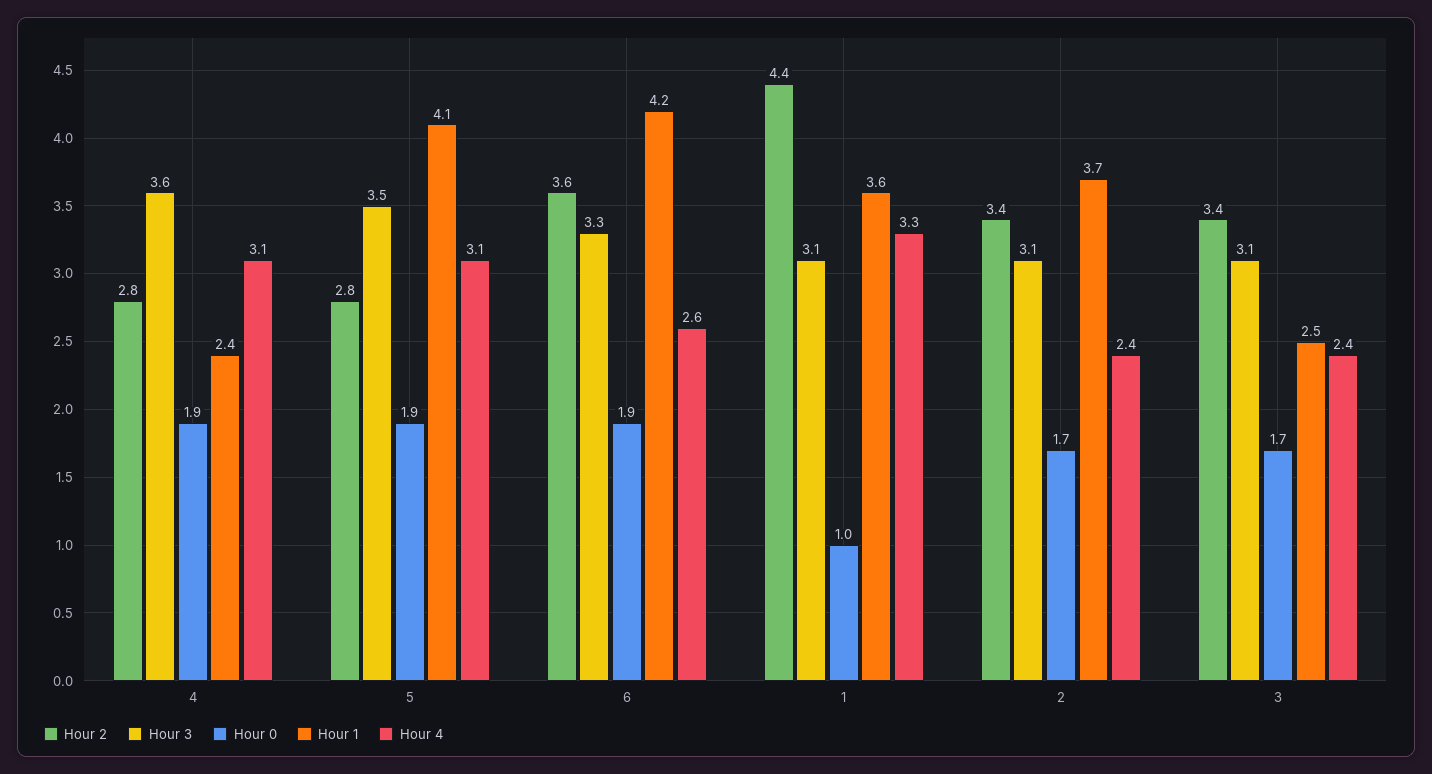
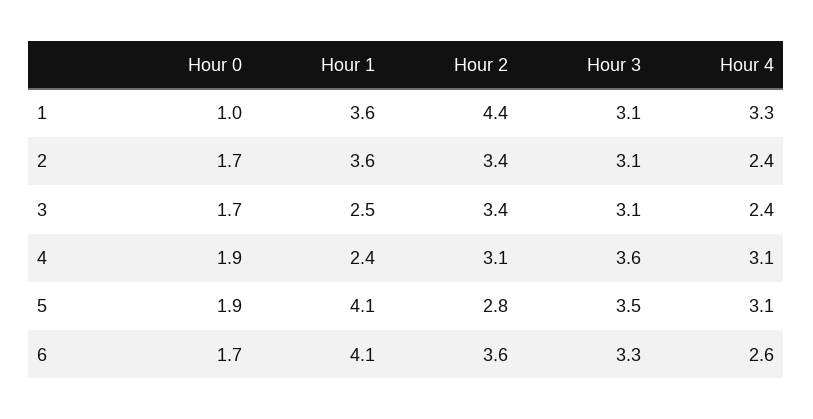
  {
    "Hour 2": {
-     "4": 2.8,
+     "4": 3.1,
      "5": 2.8,
      "6": 3.6,
      "1": 4.4,
      "2": 3.4,
      "3": 3.4
    },
    "Hour 3": {
      "4": 3.6,
      "5": 3.5,
      "6": 3.3,
      "1": 3.1,
      "2": 3.1,
      "3": 3.1
    },
    "Hour 0": {
      "4": 1.9,
      "5": 1.9,
-     "6": 1.9,
+     "6": 1.7,
      "1": 1,
      "2": 1.7,
      "3": 1.7
    },
    "Hour 1": {
      "4": 2.4,
      "5": 4.1,
-     "6": 4.2,
+     "6": 4.1,
      "1": 3.6,
-     "2": 3.7,
+     "2": 3.6,
      "3": 2.5
    },
    "Hour 4": {
      "4": 3.1,
      "5": 3.1,
      "6": 2.6,
      "1": 3.3,
      "2": 2.4,
      "3": 2.4
    }
  }

